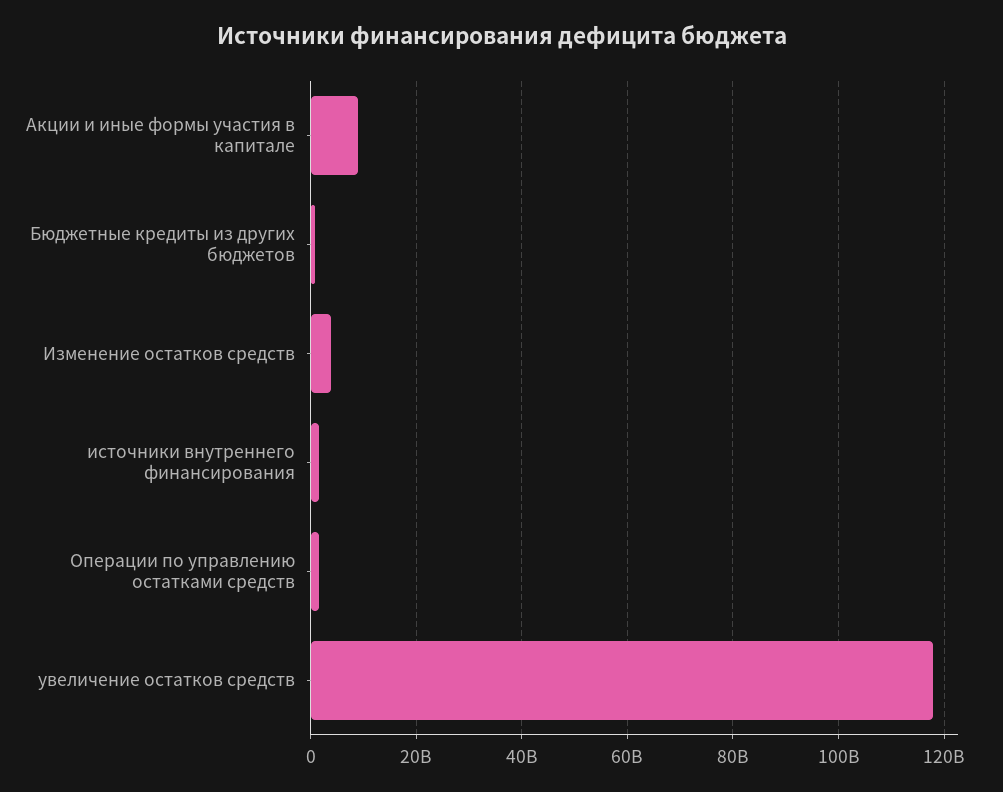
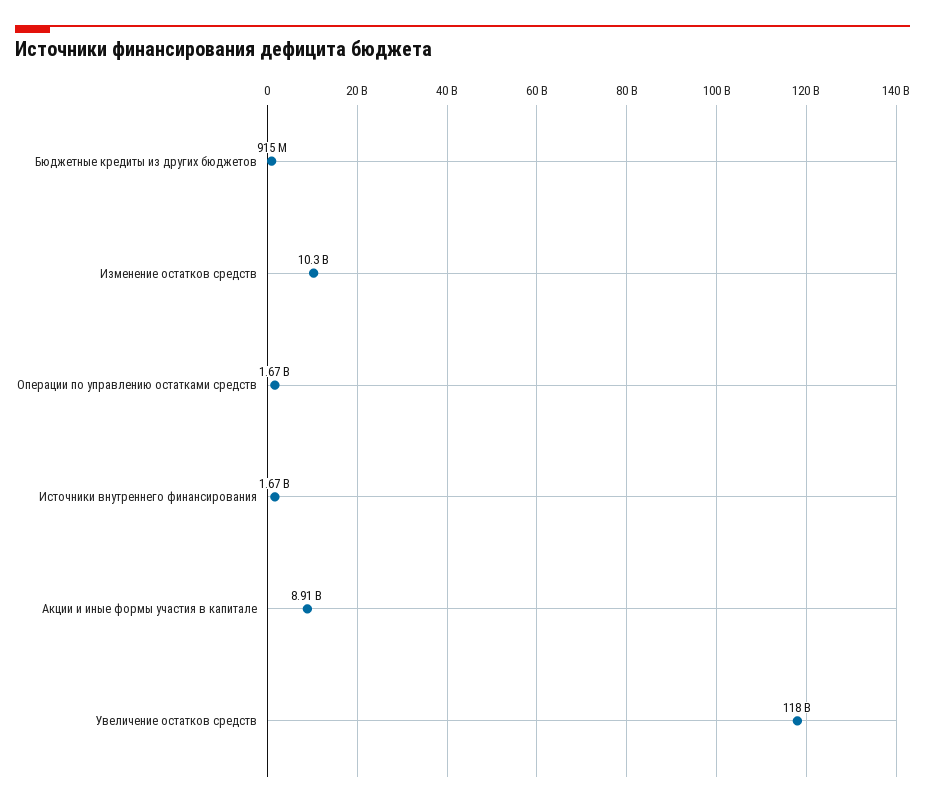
  {
    "Акции и иные формы участия в капитале": 8910000000,
    "Бюджетные кредиты из других бюджетов": 915000000,
-   "Изменение остатков средств": 4000000000,
+   "Изменение остатков средств": 10300000000,
    "источники внутреннего финансирования": 1670000000,
    "Операции по управлению остатками средств": 1670000000,
    "увеличение остатков средств": 118000000000
  }

